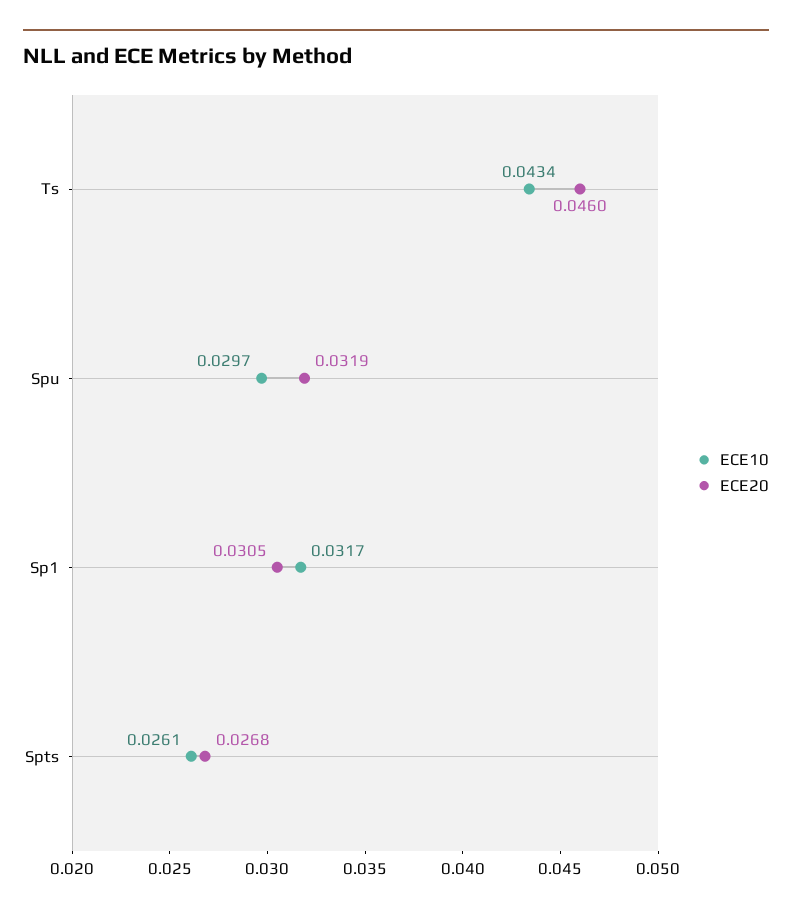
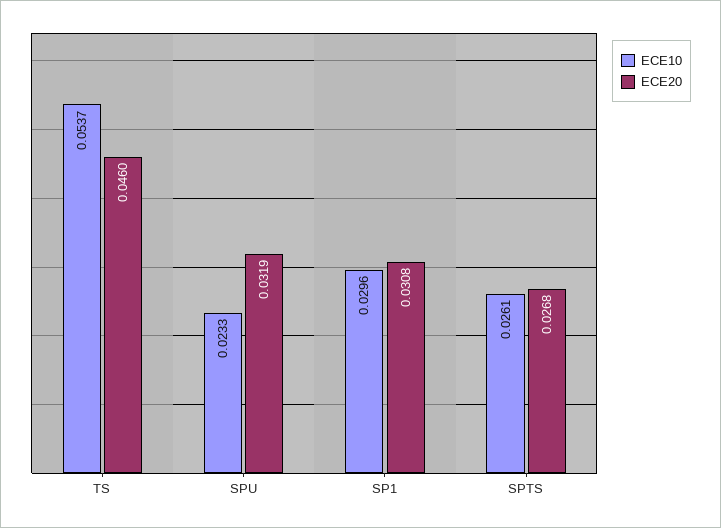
  {
    "ECE10": {
-     "Ts": 0.0434,
+     "Ts": 0.0537,
-     "Spu": 0.0297,
+     "Spu": 0.0233,
-     "Sp1": 0.0317,
+     "Sp1": 0.0296,
      "Spts": 0.0261
    },
    "ECE20": {
      "Ts": 0.046,
      "Spu": 0.0319,
-     "Sp1": 0.0305,
+     "Sp1": 0.0308,
      "Spts": 0.0268
    }
  }

